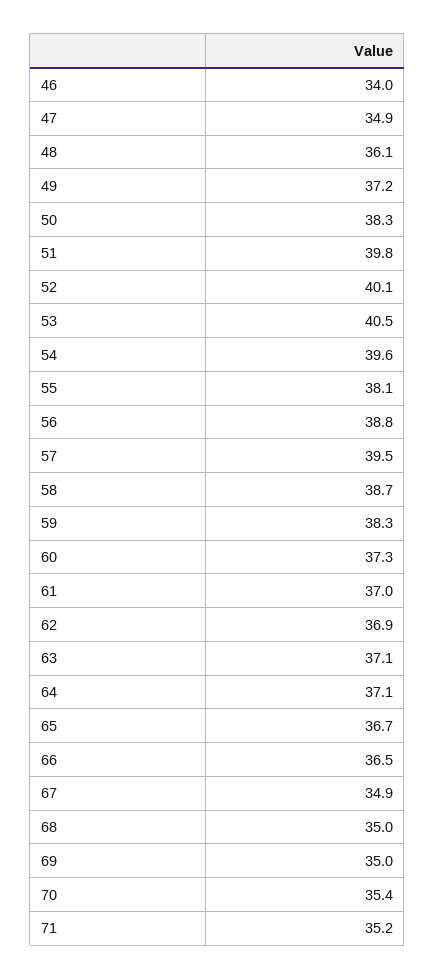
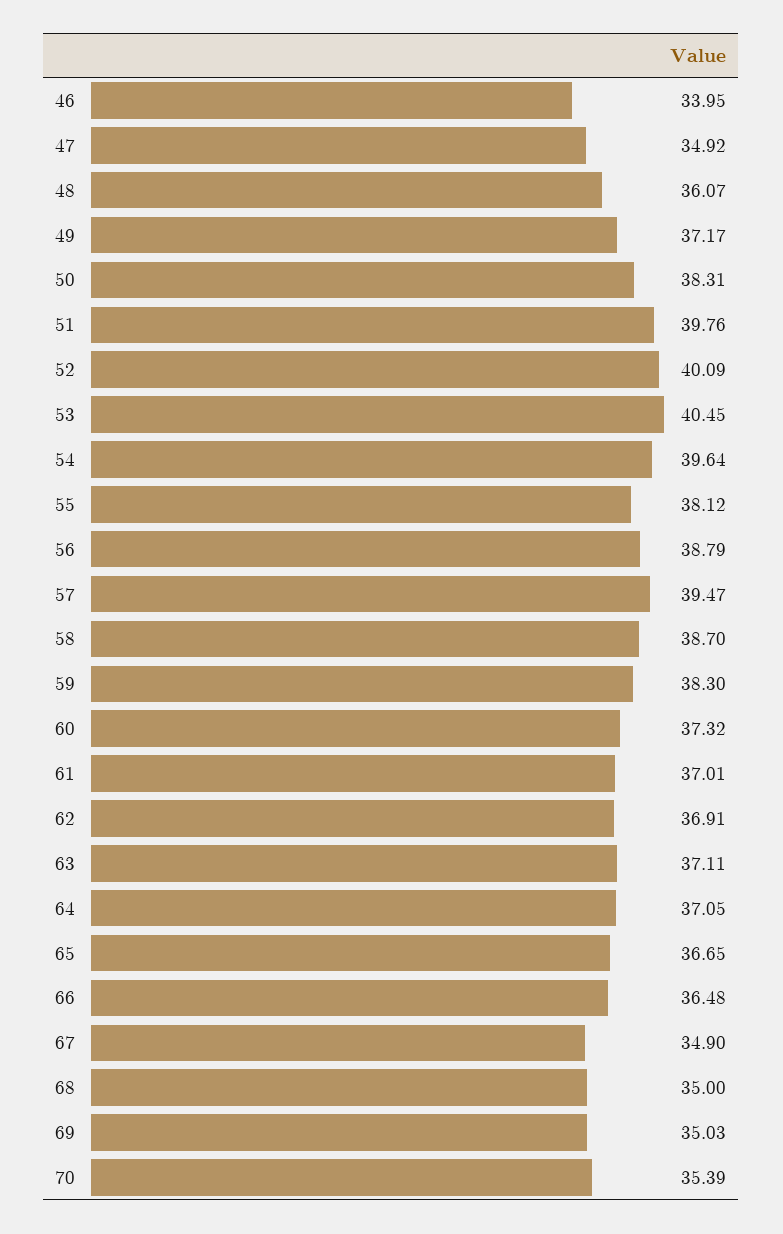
  {
    "46": 33.95,
    "47": 34.92,
    "48": 36.07,
    "49": 37.17,
    "50": 38.31,
    "51": 39.76,
    "52": 40.09,
    "53": 40.45,
    "54": 39.64,
    "55": 38.12,
    "56": 38.79,
    "57": 39.47,
    "58": 38.7,
    "59": 38.3,
    "60": 37.32,
    "61": 37.01,
    "62": 36.91,
    "63": 37.11,
    "64": 37.05,
    "65": 36.65,
    "66": 36.48,
    "67": 34.9,
    "68": 35,
    "69": 35.03,
-   "70": 35.39,
+   "70": 35.39
-   "71": 35.2
  }

